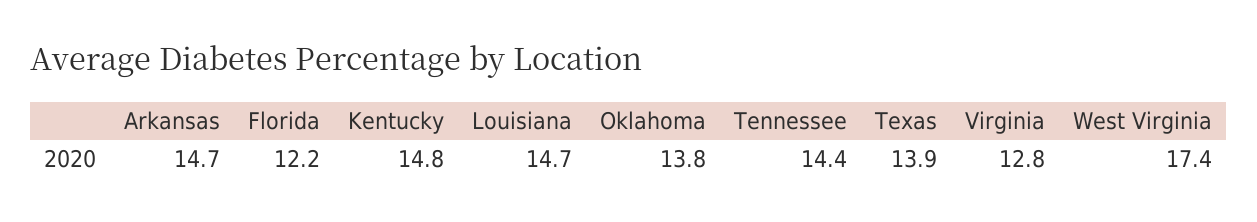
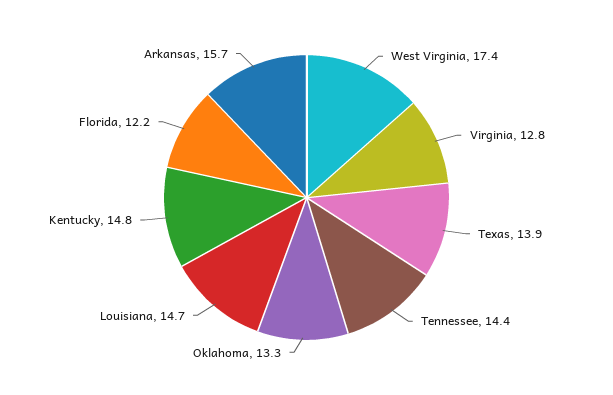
  {
-   "Arkansas": 14.7,
+   "Arkansas": 15.7,
    "Florida": 12.2,
    "Kentucky": 14.8,
    "Louisiana": 14.7,
-   "Oklahoma": 13.8,
+   "Oklahoma": 13.3,
    "Tennessee": 14.4,
    "Texas": 13.9,
    "Virginia": 12.8,
    "West Virginia": 17.4
  }

